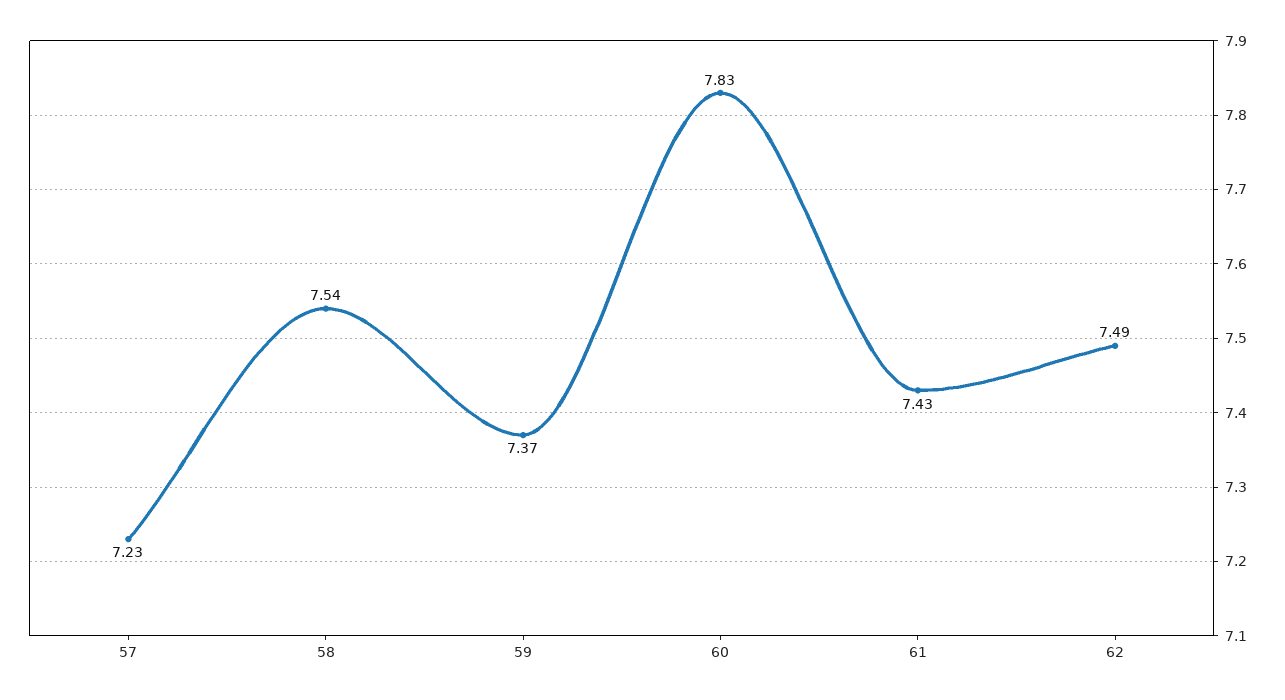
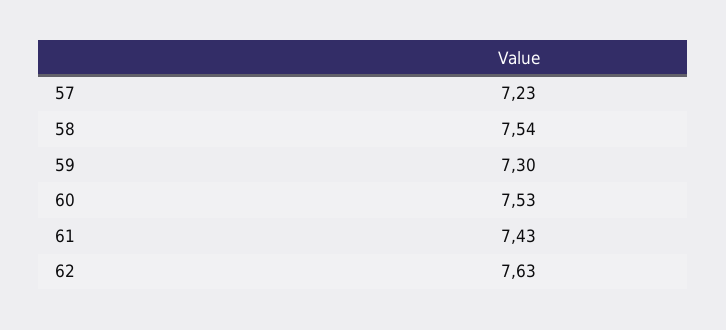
  {
    "57": 7.23,
    "58": 7.54,
-   "59": 7.37,
+   "59": 7.3,
-   "60": 7.83,
+   "60": 7.53,
    "61": 7.43,
-   "62": 7.49
+   "62": 7.63
  }

